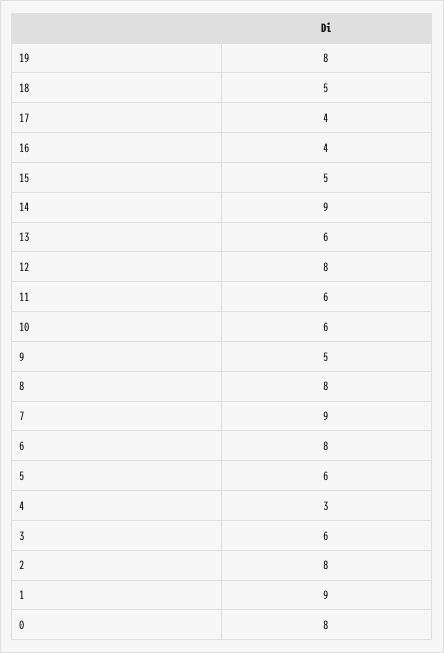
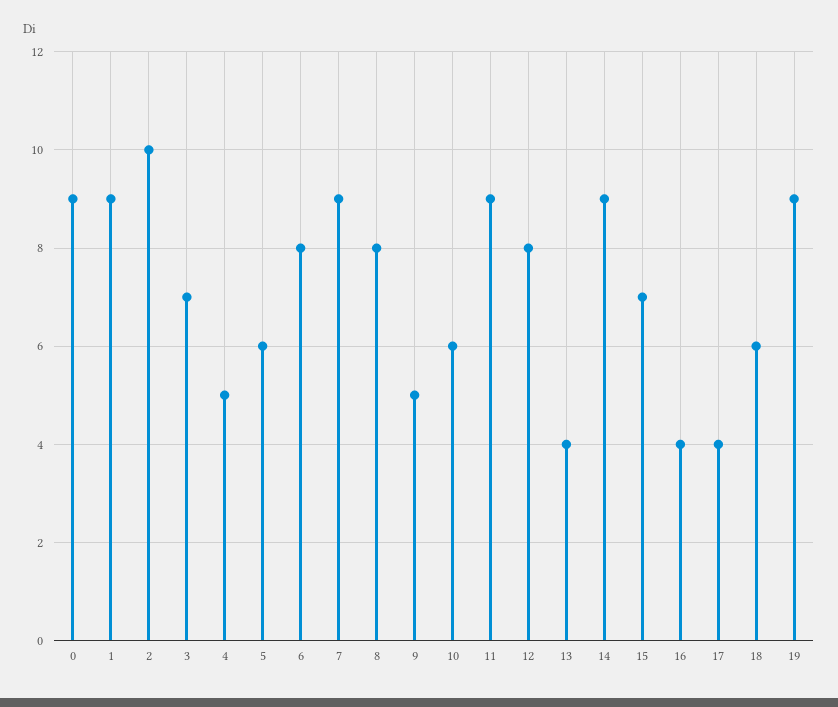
  {
-   "19": 8,
+   "19": 9,
-   "18": 5,
+   "18": 6,
    "17": 4,
    "16": 4,
-   "15": 5,
+   "15": 7,
    "14": 9,
-   "13": 6,
+   "13": 4,
    "12": 8,
-   "11": 6,
+   "11": 9,
    "10": 6,
    "9": 5,
    "8": 8,
    "7": 9,
    "6": 8,
    "5": 6,
-   "4": 3,
+   "4": 5,
-   "3": 6,
+   "3": 7,
-   "2": 8,
+   "2": 10,
    "1": 9,
-   "0": 8
+   "0": 9
  }

